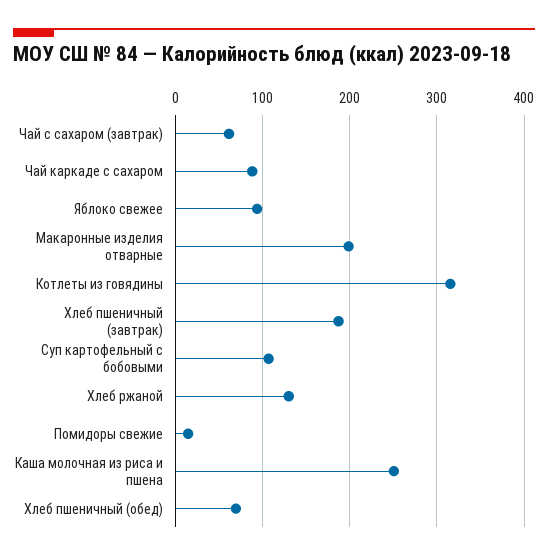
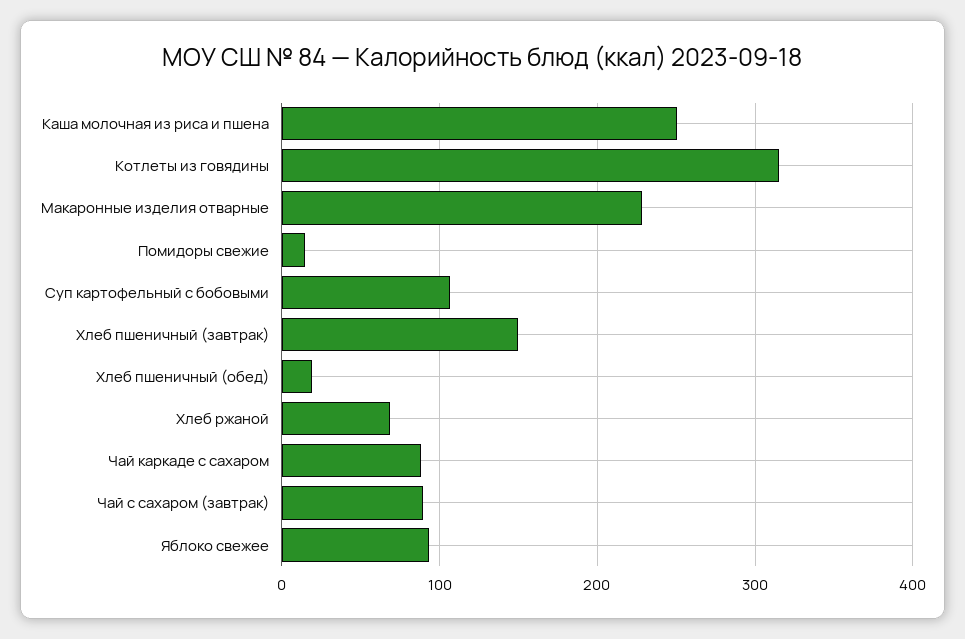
  {
-   "Чай с сахаром (завтрак)": 60,
+   "Чай с сахаром (завтрак)": 90,
    "Чай каркаде с сахаром": 90,
    "Яблоко свежее": 90,
-   "Макаронные изделия отварные": 200,
+   "Макаронные изделия отварные": 230,
    "Котлеты из говядины": 320,
-   "Хлеб пшеничный (завтрак)": 190,
+   "Хлеб пшеничный (завтрак)": 150,
    "Суп картофельный с бобовыми": 110,
-   "Хлеб ржаной": 130,
+   "Хлеб ржаной": 70,
    "Помидоры свежие": 10,
    "Каша молочная из риса и пшена": 250,
-   "Хлеб пшеничный (обед)": 70
+   "Хлеб пшеничный (обед)": 20
  }

